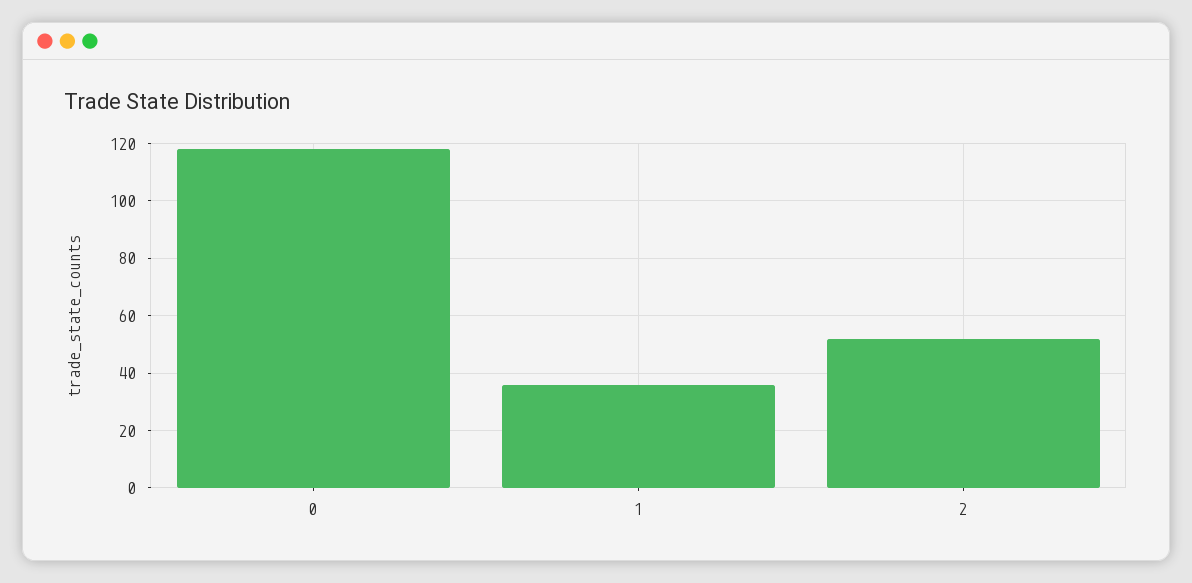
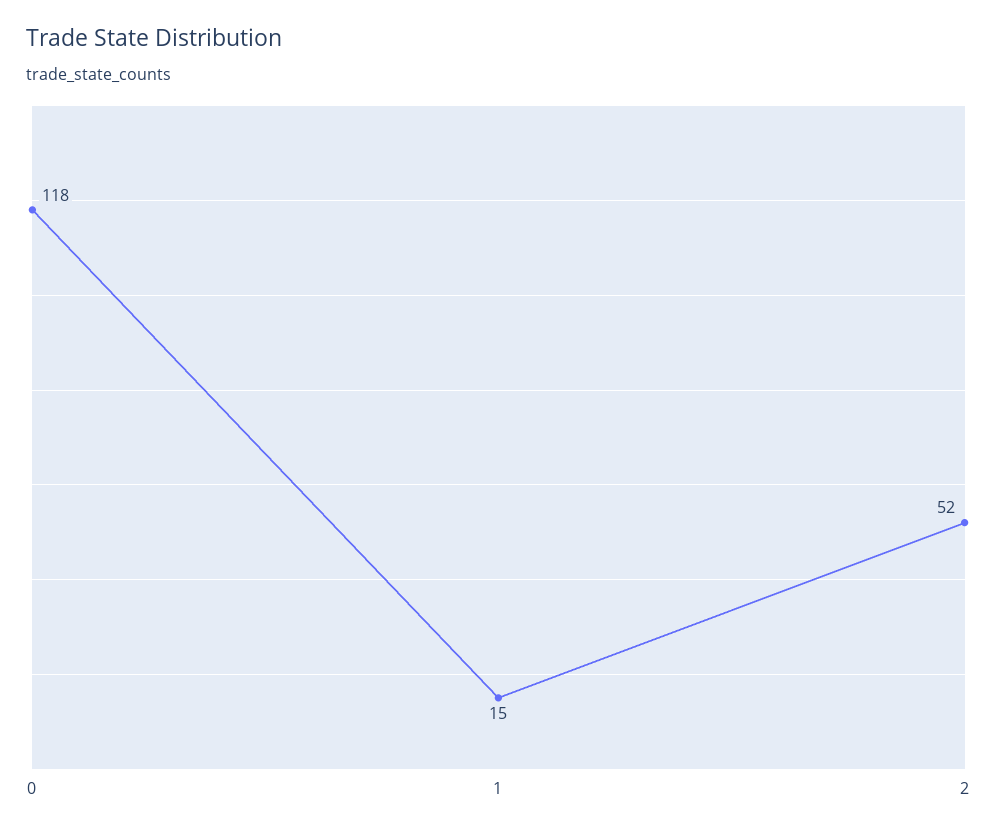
  {
    "0": 118,
-   "1": 35,
+   "1": 15,
    "2": 52
  }

